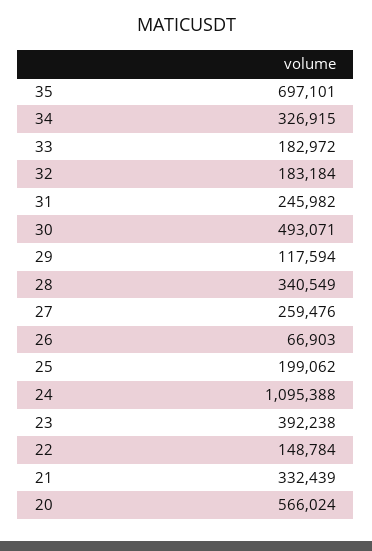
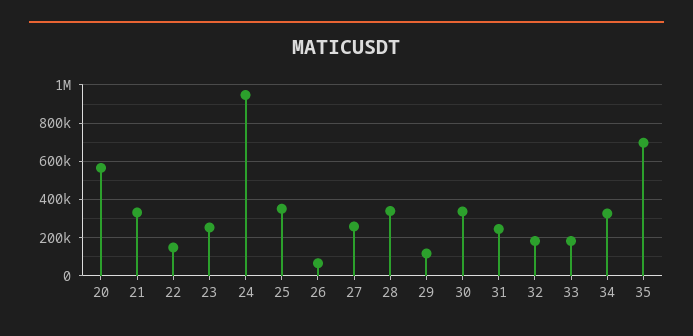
  {
    "35": 697101,
    "34": 326915,
    "33": 182972,
    "32": 183184,
    "31": 245982,
-   "30": 493071,
+   "30": 350000,
    "29": 117594,
    "28": 340549,
    "27": 259476,
    "26": 66903,
-   "25": 199062,
+   "25": 350000,
-   "24": 1095388,
+   "24": 950000,
-   "23": 392238,
+   "23": 250000,
    "22": 148784,
    "21": 332439,
    "20": 566024
  }

